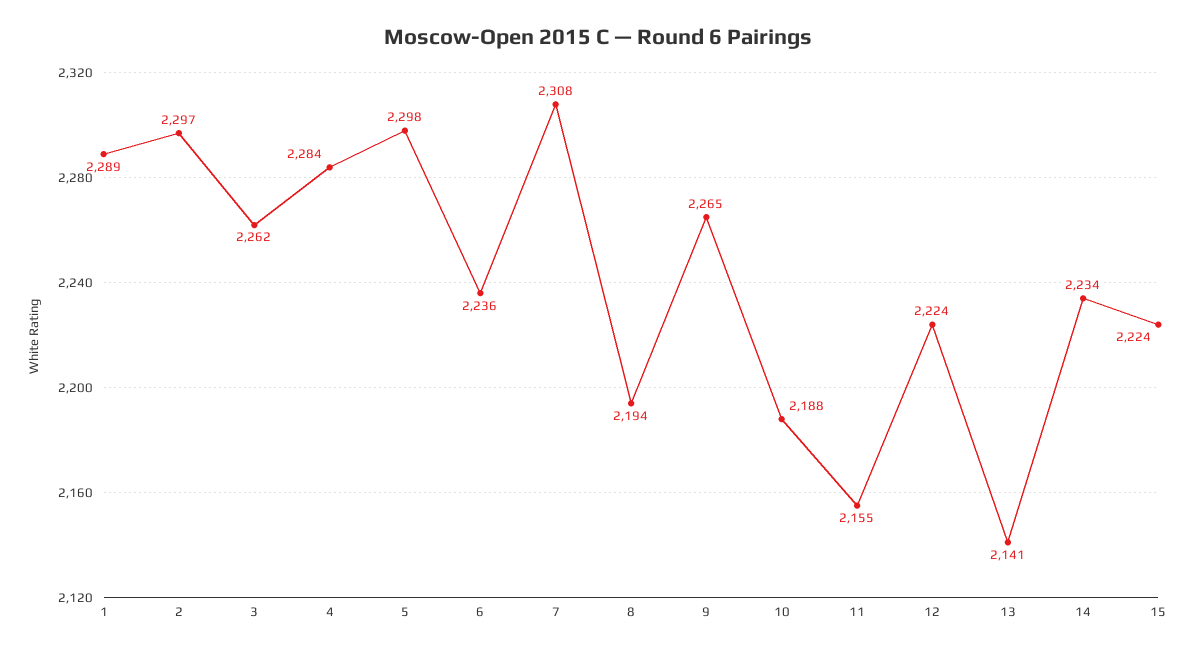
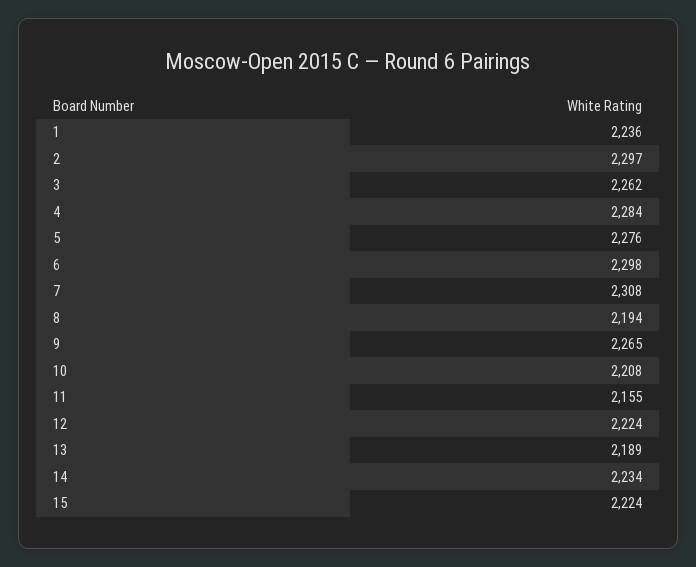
  {
-   "1": 2289,
+   "1": 2236,
    "2": 2297,
    "3": 2262,
    "4": 2284,
-   "5": 2298,
+   "5": 2276,
-   "6": 2236,
+   "6": 2298,
    "7": 2308,
    "8": 2194,
    "9": 2265,
-   "10": 2188,
+   "10": 2208,
    "11": 2155,
    "12": 2224,
-   "13": 2141,
+   "13": 2189,
    "14": 2234,
    "15": 2224
  }

